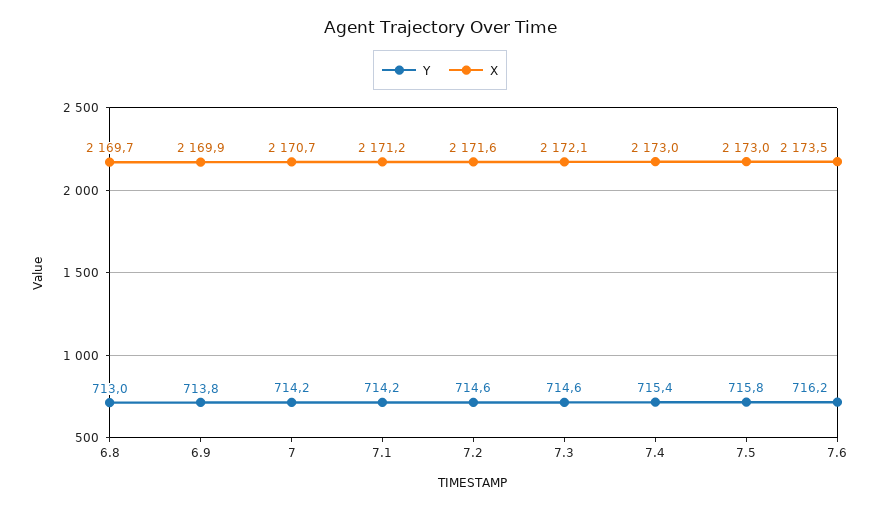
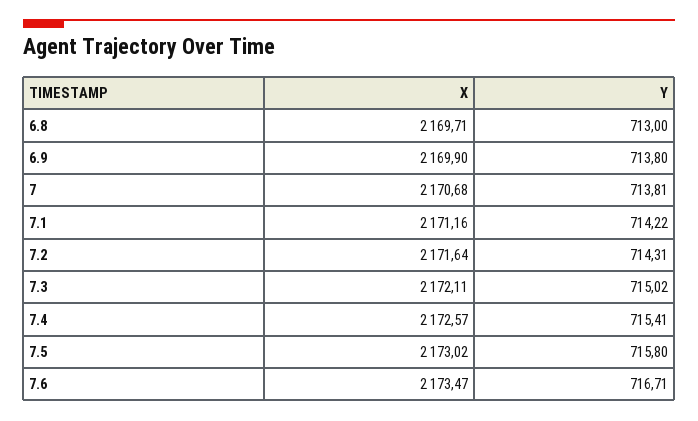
  {
    "Y": {
      "6.8": 713,
      "6.9": 713.8,
-     "7": 714.2,
+     "7": 713.81,
      "7.1": 714.22,
-     "7.2": 714.6,
+     "7.2": 714.31,
-     "7.3": 714.6,
+     "7.3": 715.02,
      "7.4": 715.41,
      "7.5": 715.8,
-     "7.6": 716.2
+     "7.6": 716.71
    },
    "X": {
      "6.8": 2169.71,
      "6.9": 2169.9,
      "7": 2170.68,
      "7.1": 2171.16,
      "7.2": 2171.64,
      "7.3": 2172.11,
-     "7.4": 2173,
+     "7.4": 2172.57,
      "7.5": 2173.02,
      "7.6": 2173.47
    }
  }

